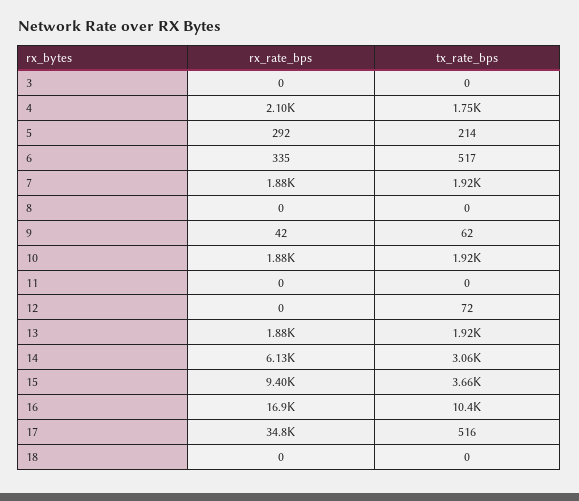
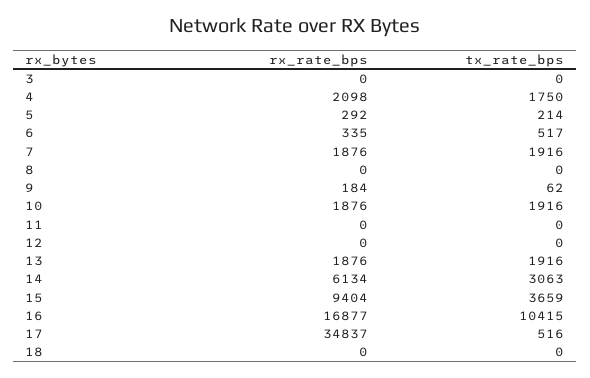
  {
    "rx_rate_bps": {
      "3": 0,
      "4": 2098,
      "5": 292,
      "6": 335,
      "7": 1876,
      "8": 0,
-     "9": 42,
+     "9": 184,
      "10": 1876,
      "11": 0,
      "12": 0,
      "13": 1876,
      "14": 6134,
      "15": 9404,
      "16": 16877,
      "17": 34837,
      "18": 0
    },
    "tx_rate_bps": {
      "3": 0,
      "4": 1750,
      "5": 214,
      "6": 517,
      "7": 1916,
      "8": 0,
      "9": 62,
      "10": 1916,
      "11": 0,
-     "12": 72,
+     "12": 0,
      "13": 1916,
      "14": 3063,
      "15": 3659,
      "16": 10415,
      "17": 516,
      "18": 0
    }
  }

